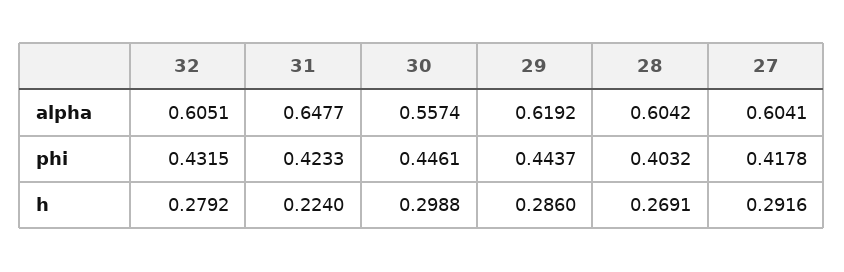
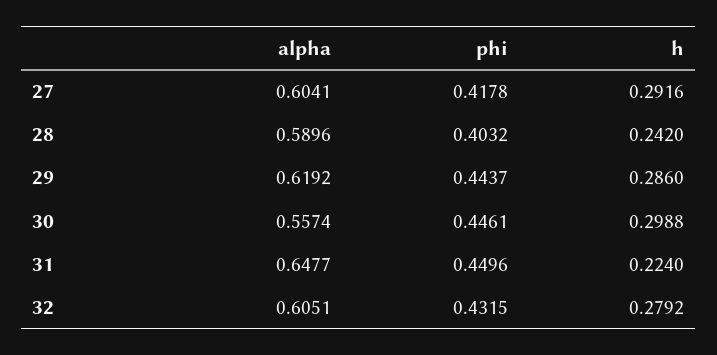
  {
    "32": {
      "alpha": 0.6051,
      "phi": 0.4315,
      "h": 0.2792
    },
    "31": {
      "alpha": 0.6477,
-     "phi": 0.4233,
+     "phi": 0.4496,
      "h": 0.224
    },
    "30": {
      "alpha": 0.5574,
      "phi": 0.4461,
      "h": 0.2988
    },
    "29": {
      "alpha": 0.6192,
      "phi": 0.4437,
      "h": 0.286
    },
    "28": {
-     "alpha": 0.6042,
+     "alpha": 0.5896,
      "phi": 0.4032,
-     "h": 0.2691
+     "h": 0.242
    },
    "27": {
      "alpha": 0.6041,
      "phi": 0.4178,
      "h": 0.2916
    }
  }

